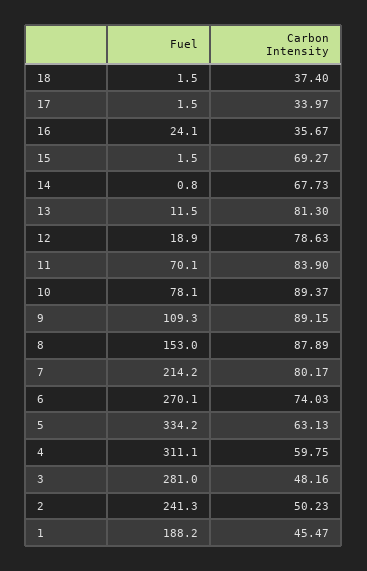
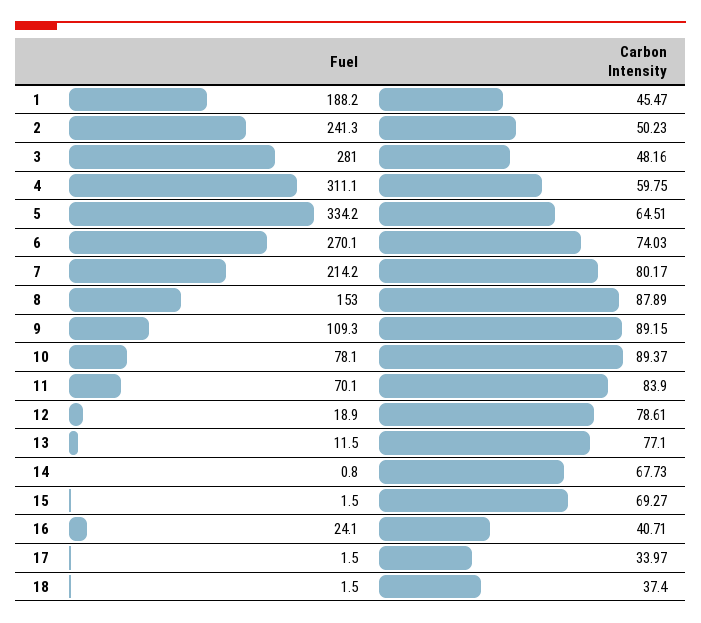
  {
    "Fuel": {
      "18": 1.5,
      "17": 1.5,
      "16": 24.1,
      "15": 1.5,
      "14": 0.8,
      "13": 11.5,
      "12": 18.9,
      "11": 70.1,
      "10": 78.1,
      "9": 109.3,
      "8": 153,
      "7": 214.2,
      "6": 270.1,
      "5": 334.2,
      "4": 311.1,
      "3": 281,
      "2": 241.3,
      "1": 188.2
    },
    "Carbon Intensity": {
      "18": 37.4,
      "17": 33.97,
-     "16": 35.67,
+     "16": 40.71,
      "15": 69.27,
      "14": 67.73,
-     "13": 81.3,
+     "13": 77.1,
-     "12": 78.63,
+     "12": 78.61,
      "11": 83.9,
      "10": 89.37,
      "9": 89.15,
      "8": 87.89,
      "7": 80.17,
      "6": 74.03,
-     "5": 63.13,
+     "5": 64.51,
      "4": 59.75,
      "3": 48.16,
      "2": 50.23,
      "1": 45.47
    }
  }

